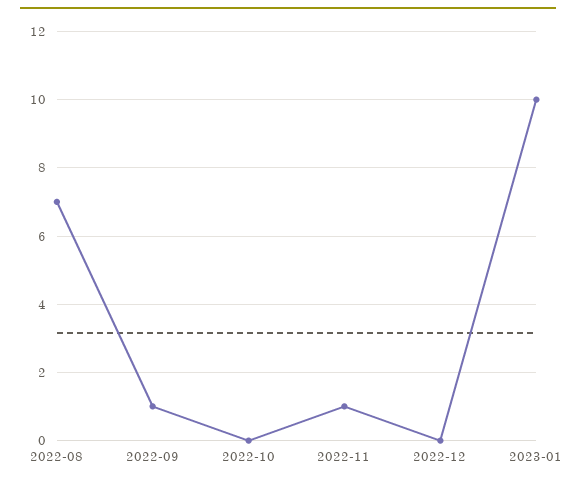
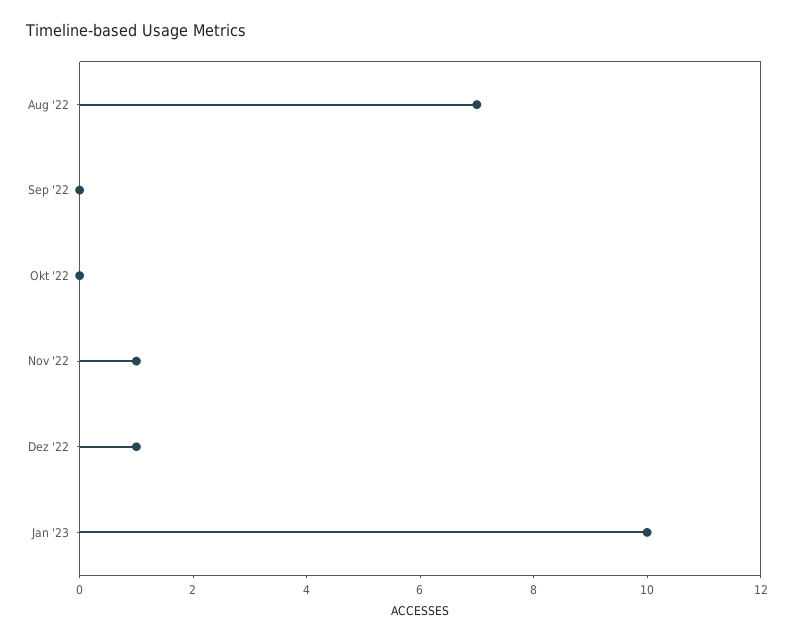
  {
    "2022-08": 7,
-   "2022-09": 1,
+   "2022-09": 0,
    "2022-10": 0,
    "2022-11": 1,
-   "2022-12": 0,
+   "2022-12": 1,
    "2023-01": 10
  }

